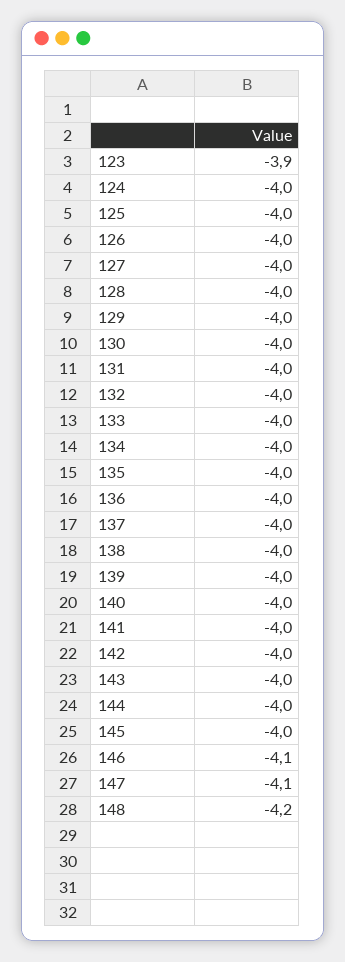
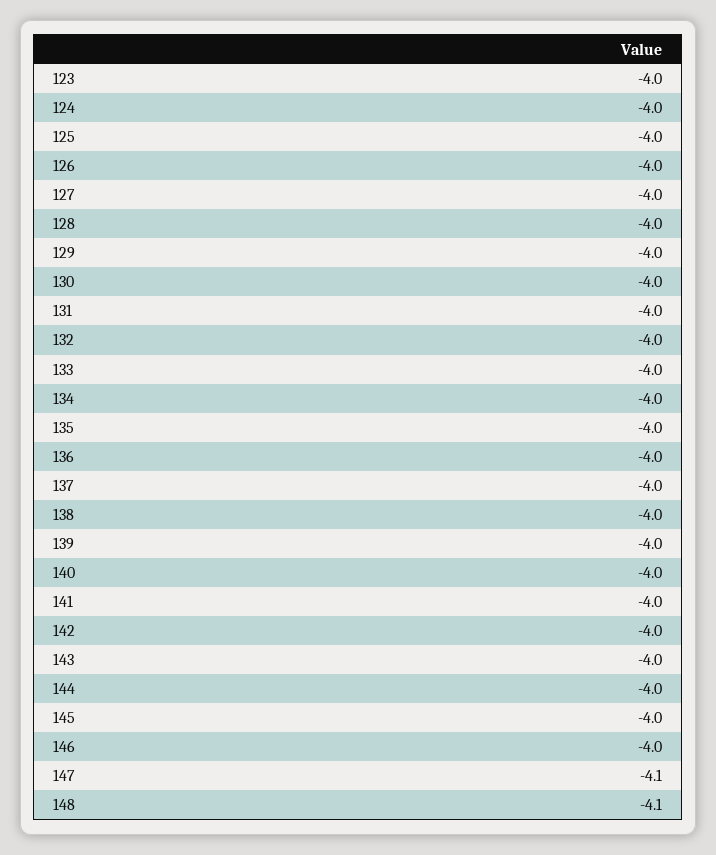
  {
-   "123": -3.9,
+   "123": -4,
    "124": -4,
    "125": -4,
    "126": -4,
    "127": -4,
    "128": -4,
    "129": -4,
    "130": -4,
    "131": -4,
    "132": -4,
    "133": -4,
    "134": -4,
    "135": -4,
    "136": -4,
    "137": -4,
    "138": -4,
    "139": -4,
    "140": -4,
    "141": -4,
    "142": -4,
    "143": -4,
    "144": -4,
    "145": -4,
-   "146": -4.1,
+   "146": -4,
    "147": -4.1,
-   "148": -4.2
+   "148": -4.1
  }

